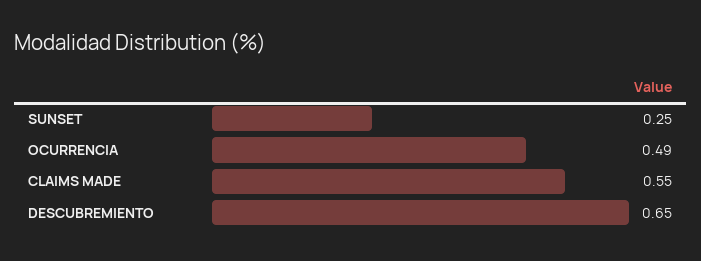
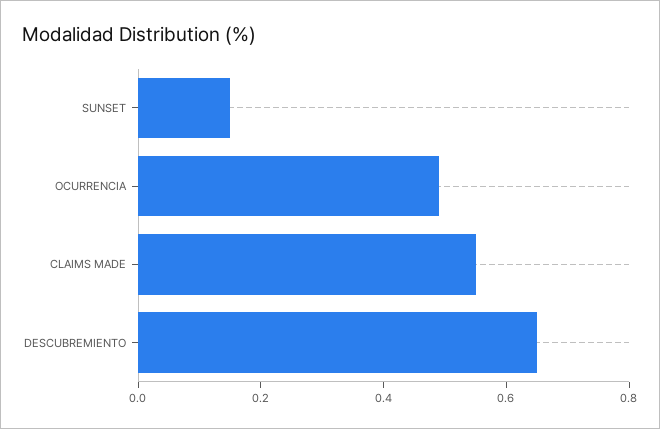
  {
-   "SUNSET": 0.25,
+   "SUNSET": 0.15,
    "OCURRENCIA": 0.49,
    "CLAIMS MADE": 0.55,
    "DESCUBREMIENTO": 0.65
  }

